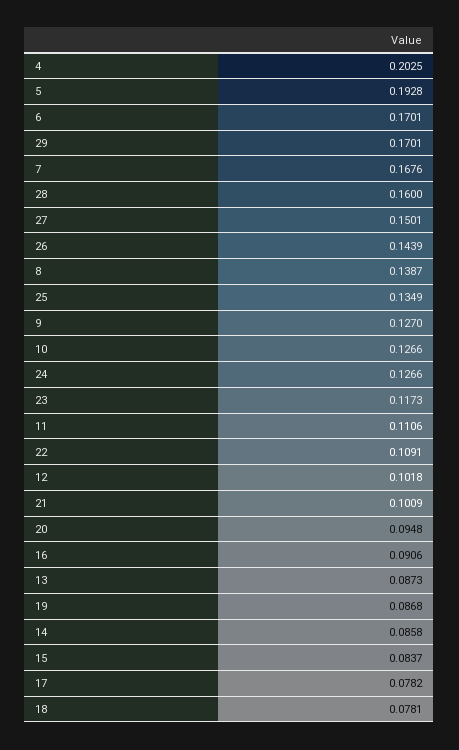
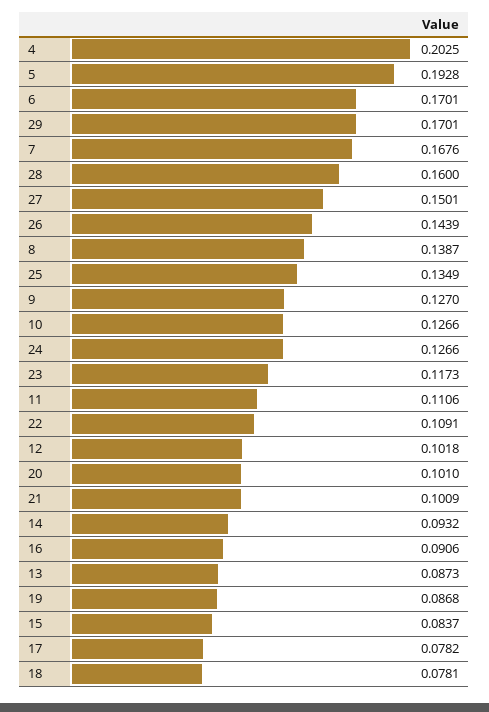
  {
    "4": 0.2025,
    "5": 0.1928,
    "6": 0.1701,
    "29": 0.1701,
    "7": 0.1676,
    "28": 0.16,
    "27": 0.1501,
    "26": 0.1439,
    "8": 0.1387,
    "25": 0.1349,
    "9": 0.127,
    "10": 0.1266,
    "24": 0.1266,
    "23": 0.1173,
    "11": 0.1106,
    "22": 0.1091,
    "12": 0.1018,
    "21": 0.1009,
-   "20": 0.0948,
+   "20": 0.101,
    "16": 0.0906,
    "13": 0.0873,
    "19": 0.0868,
-   "14": 0.0858,
+   "14": 0.0932,
    "15": 0.0837,
    "17": 0.0782,
    "18": 0.0781
  }

